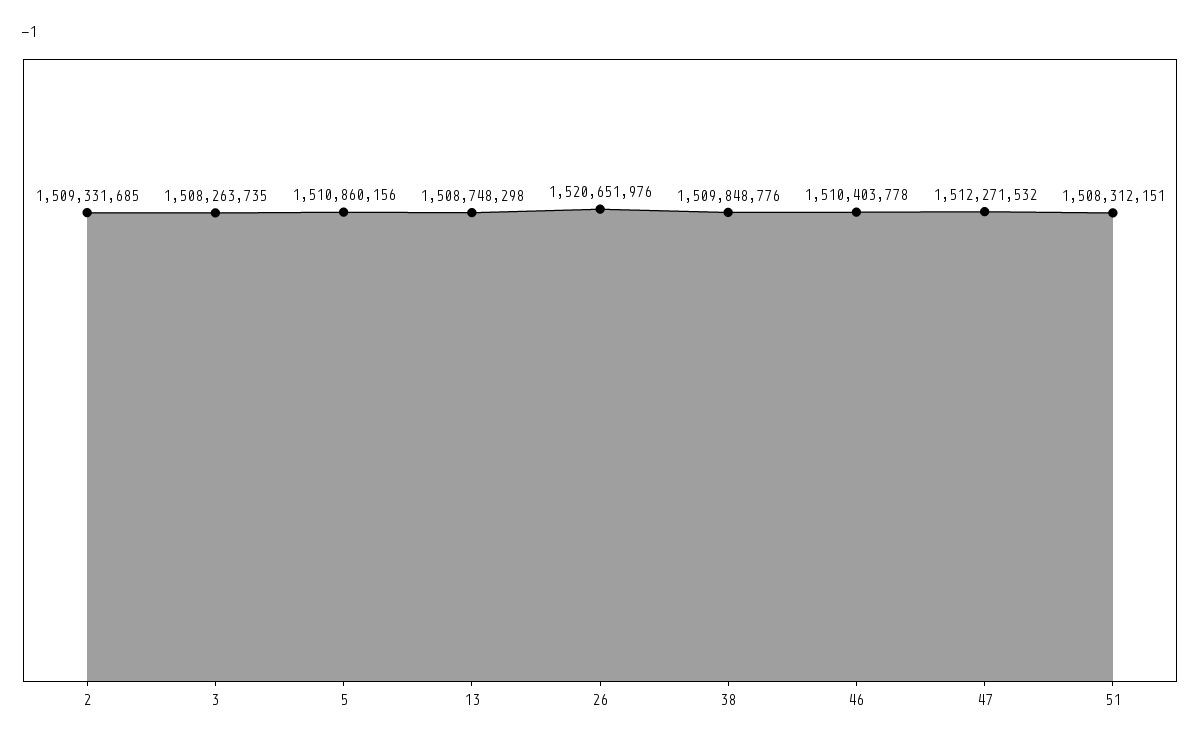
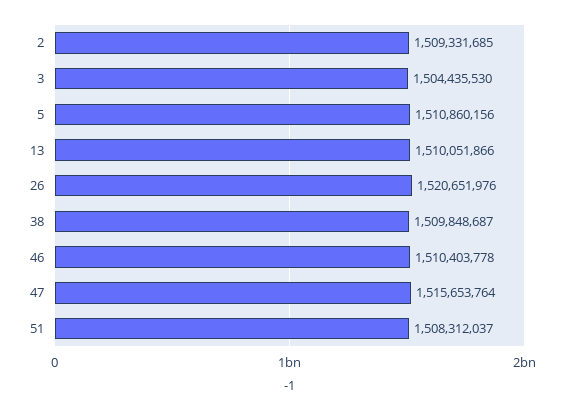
  {
    "2": 1509331685,
-   "3": 1508263735,
+   "3": 1504435530,
    "5": 1510860156,
-   "13": 1508748298,
+   "13": 1510051866,
    "26": 1520651976,
-   "38": 1509848776,
+   "38": 1509848687,
    "46": 1510403778,
-   "47": 1512271532,
+   "47": 1515653764,
-   "51": 1508312151
+   "51": 1508312037
  }

